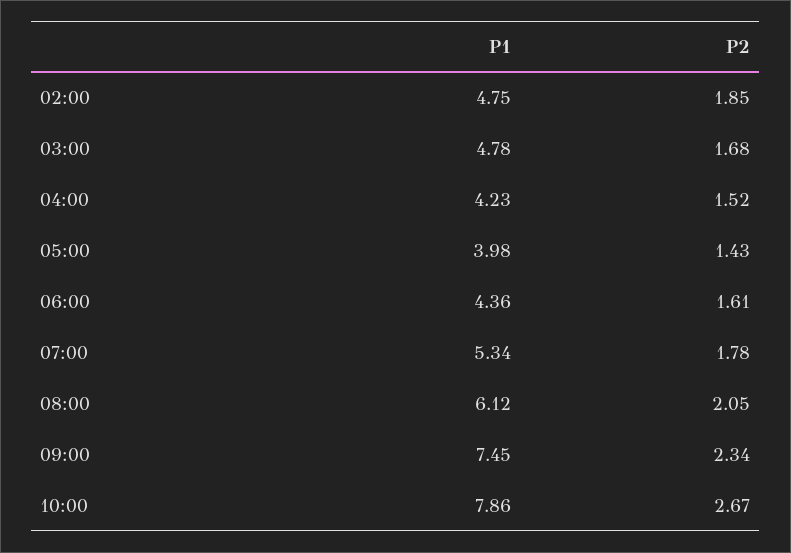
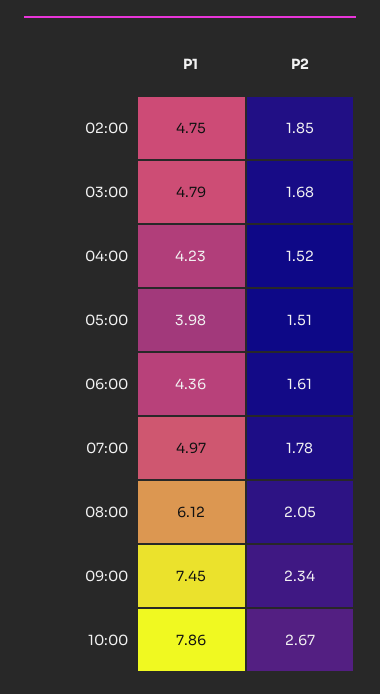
  {
    "P1": {
      "02:00": 4.75,
-     "03:00": 4.78,
+     "03:00": 4.79,
      "04:00": 4.23,
      "05:00": 3.98,
      "06:00": 4.36,
-     "07:00": 5.34,
+     "07:00": 4.97,
      "08:00": 6.12,
      "09:00": 7.45,
      "10:00": 7.86
    },
    "P2": {
      "02:00": 1.85,
      "03:00": 1.68,
      "04:00": 1.52,
-     "05:00": 1.43,
+     "05:00": 1.51,
      "06:00": 1.61,
      "07:00": 1.78,
      "08:00": 2.05,
      "09:00": 2.34,
      "10:00": 2.67
    }
  }

